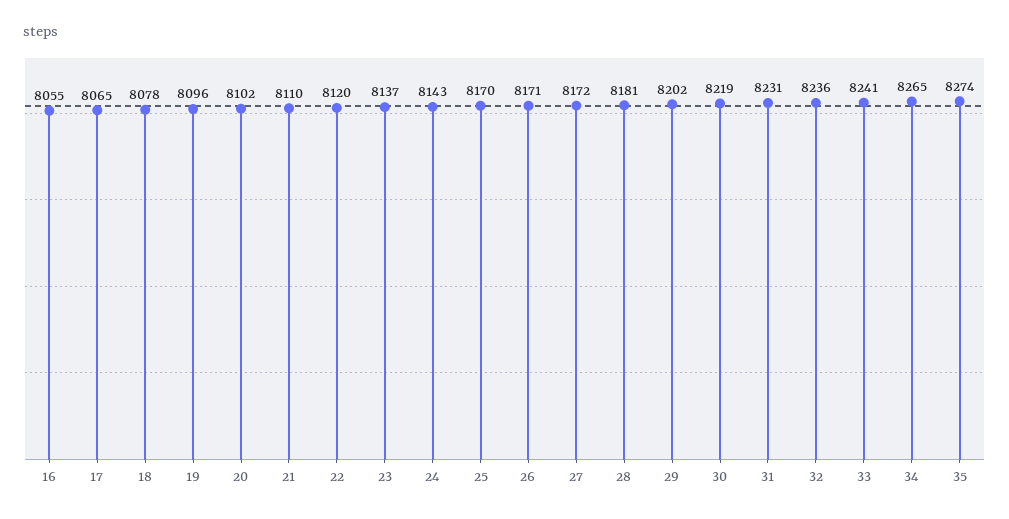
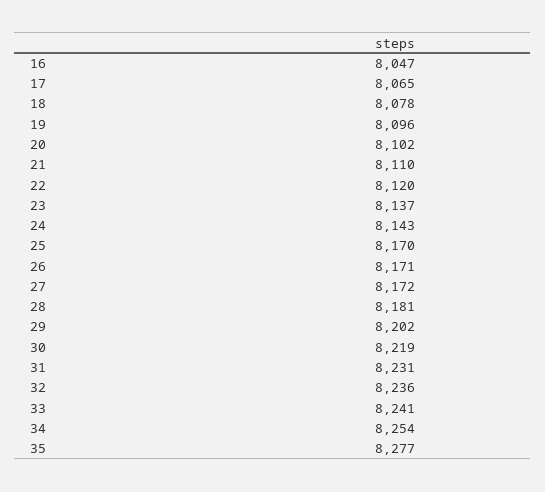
  {
-   "16": 8055,
+   "16": 8047,
    "17": 8065,
    "18": 8078,
    "19": 8096,
    "20": 8102,
    "21": 8110,
    "22": 8120,
    "23": 8137,
    "24": 8143,
    "25": 8170,
    "26": 8171,
    "27": 8172,
    "28": 8181,
    "29": 8202,
    "30": 8219,
    "31": 8231,
    "32": 8236,
    "33": 8241,
-   "34": 8265,
+   "34": 8254,
-   "35": 8274
+   "35": 8277
  }

